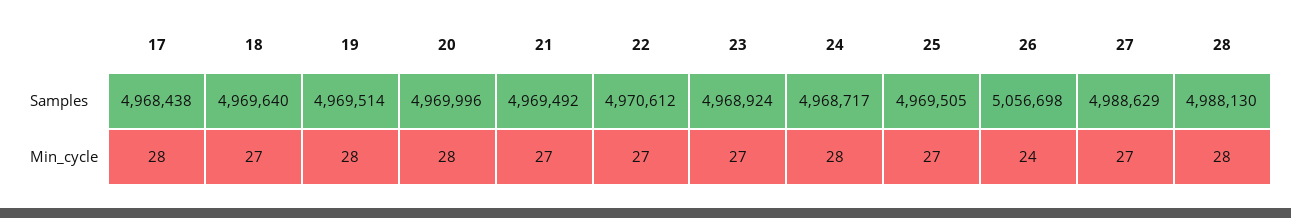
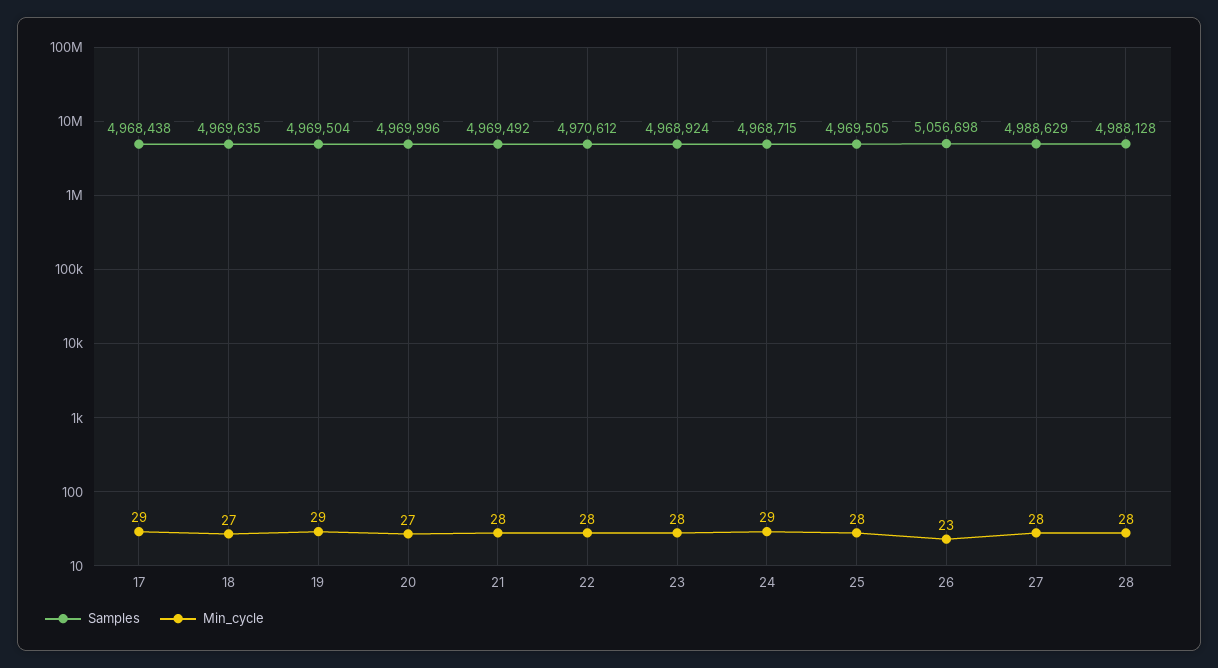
  {
    "Samples": {
      "17": 4968438,
-     "18": 4969640,
+     "18": 4969635,
-     "19": 4969514,
+     "19": 4969504,
      "20": 4969996,
      "21": 4969492,
      "22": 4970612,
      "23": 4968924,
-     "24": 4968717,
+     "24": 4968715,
      "25": 4969505,
      "26": 5056698,
      "27": 4988629,
-     "28": 4988130
+     "28": 4988128
    },
    "Min_cycle": {
-     "17": 28,
+     "17": 29,
      "18": 27,
-     "19": 28,
+     "19": 29,
-     "20": 28,
+     "20": 27,
-     "21": 27,
+     "21": 28,
-     "22": 27,
+     "22": 28,
-     "23": 27,
+     "23": 28,
-     "24": 28,
+     "24": 29,
-     "25": 27,
+     "25": 28,
-     "26": 24,
+     "26": 23,
-     "27": 27,
+     "27": 28,
      "28": 28
    }
  }

